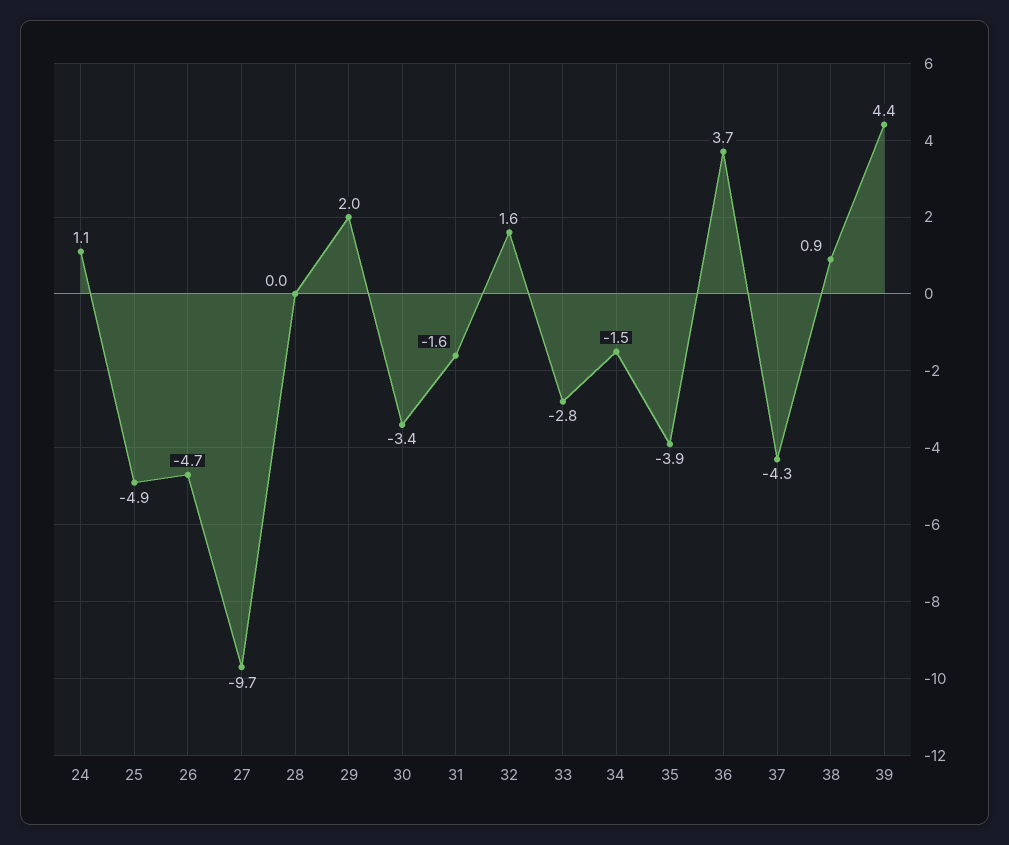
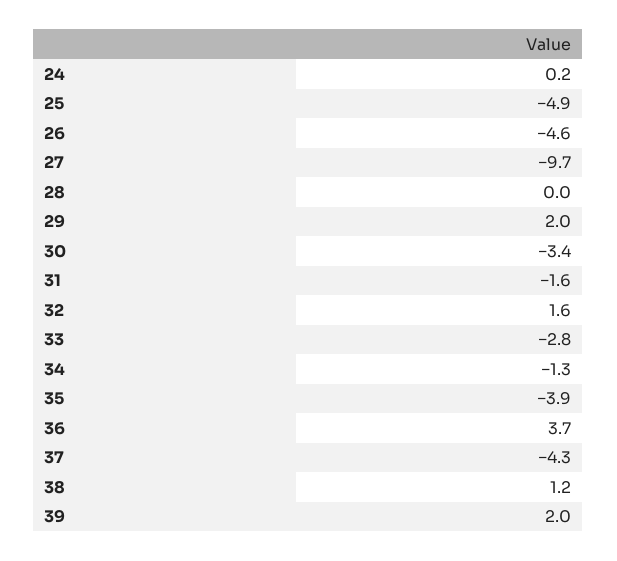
  {
-   "24": 1.1,
+   "24": 0.2,
    "25": -4.9,
-   "26": -4.7,
+   "26": -4.6,
    "27": -9.7,
    "28": 0,
    "29": 2,
    "30": -3.4,
    "31": -1.6,
    "32": 1.6,
    "33": -2.8,
-   "34": -1.5,
+   "34": -1.3,
    "35": -3.9,
    "36": 3.7,
    "37": -4.3,
-   "38": 0.9,
+   "38": 1.2,
-   "39": 4.4
+   "39": 2
  }

